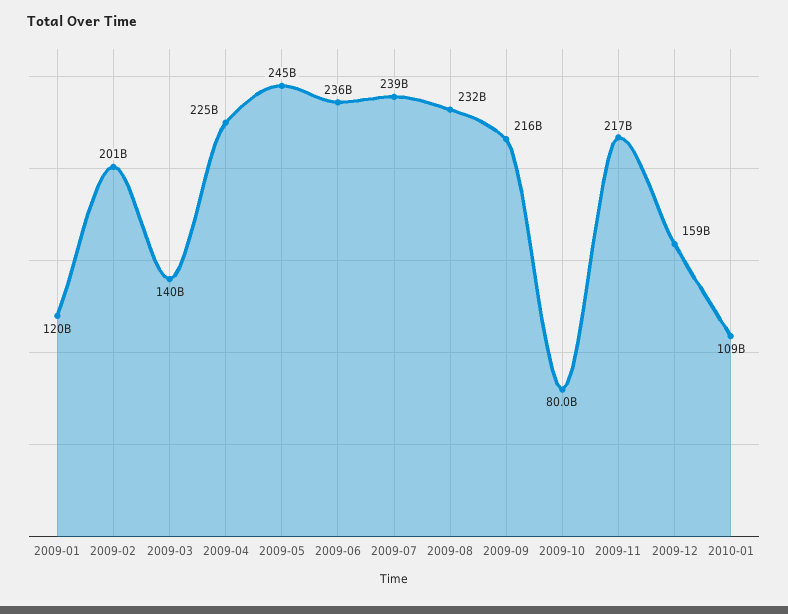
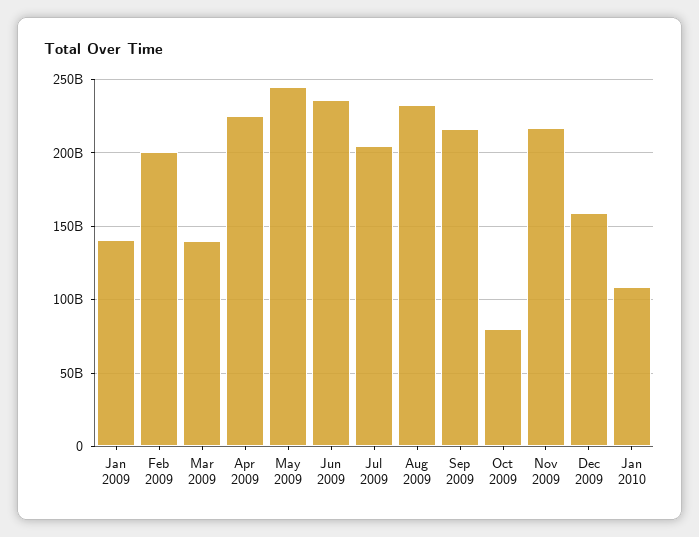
  {
-   "2009-01": 120000000000,
+   "2009-01": 140000000000,
    "2009-02": 201000000000,
    "2009-03": 140000000000,
    "2009-04": 225000000000,
    "2009-05": 245000000000,
    "2009-06": 236000000000,
-   "2009-07": 239000000000,
+   "2009-07": 205000000000,
    "2009-08": 232000000000,
    "2009-09": 216000000000,
    "2009-10": 80000000000,
    "2009-11": 217000000000,
    "2009-12": 159000000000,
    "2010-01": 109000000000
  }

